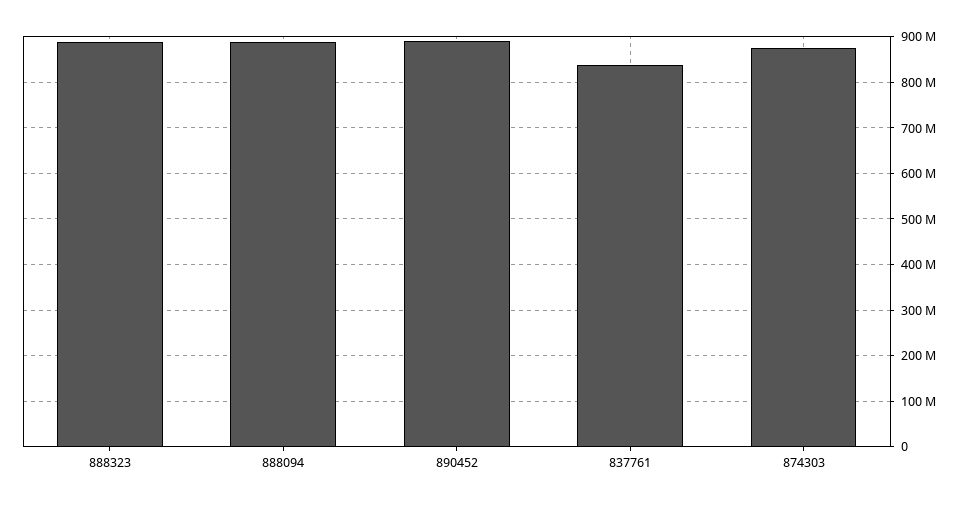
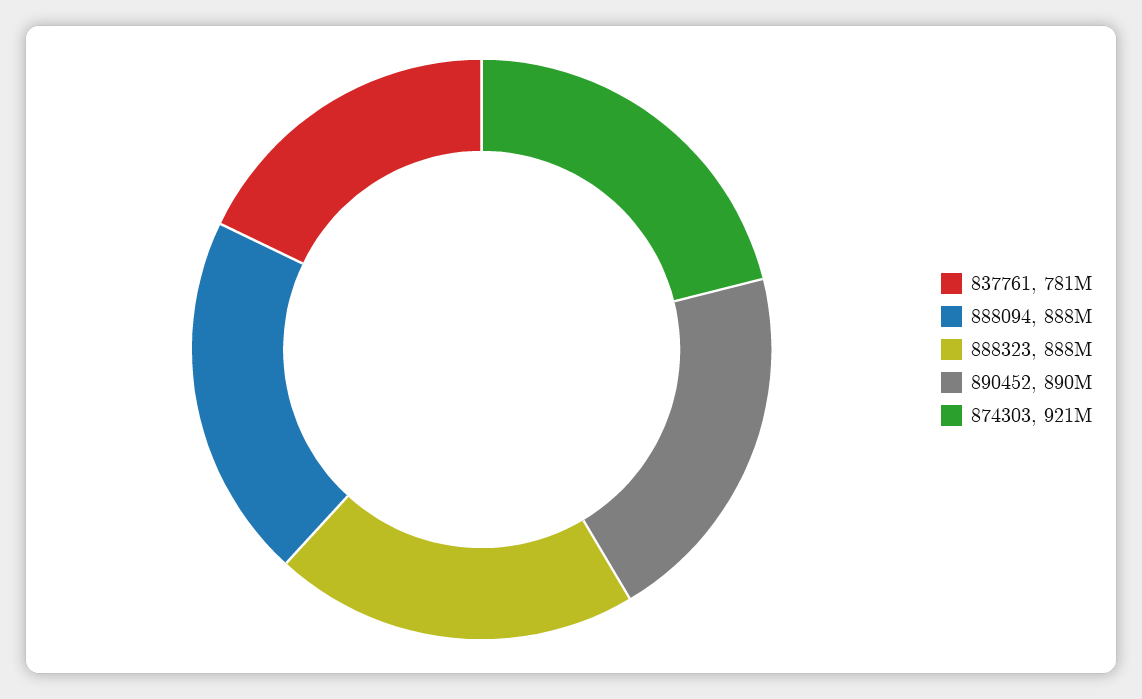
  {
    "888323": 888000000,
    "888094": 888000000,
    "890452": 890000000,
-   "837761": 840000000,
+   "837761": 781000000,
-   "874303": 880000000
+   "874303": 921000000
  }

